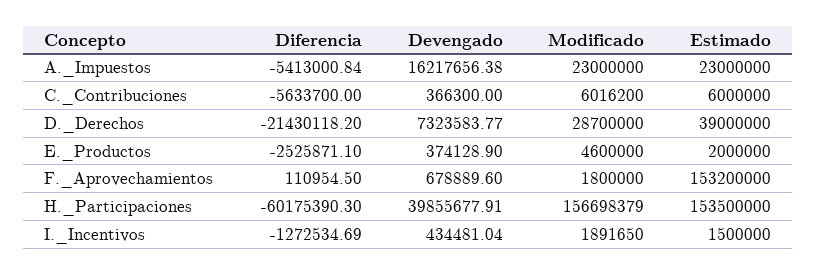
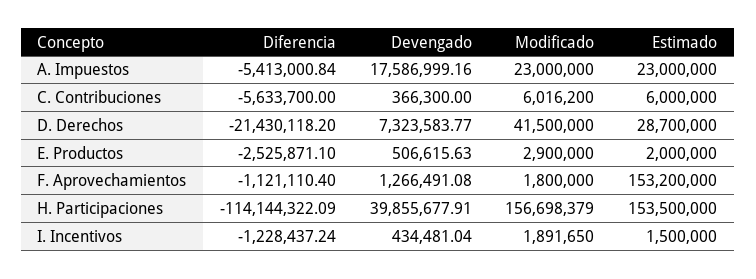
  {
    "Diferencia": {
      "A._Impuestos": -5413000.84,
      "C._Contribuciones": -5633700,
      "D._Derechos": -21430118.2,
      "E._Productos": -2525871.1,
-     "F._Aprovechamientos": 110954.5,
+     "F._Aprovechamientos": -1121110.4,
-     "H._Participaciones": -60175390.3,
+     "H._Participaciones": -114144322.09,
-     "I._Incentivos": -1272534.69
+     "I._Incentivos": -1228437.24
    },
    "Devengado": {
-     "A._Impuestos": 16217656.38,
+     "A._Impuestos": 17586999.16,
      "C._Contribuciones": 366300,
      "D._Derechos": 7323583.77,
-     "E._Productos": 374128.9,
+     "E._Productos": 506615.63,
-     "F._Aprovechamientos": 678889.6,
+     "F._Aprovechamientos": 1266491.08,
      "H._Participaciones": 39855677.91,
      "I._Incentivos": 434481.04
    },
    "Modificado": {
      "A._Impuestos": 23000000,
      "C._Contribuciones": 6016200,
-     "D._Derechos": 28700000,
+     "D._Derechos": 41500000,
-     "E._Productos": 4600000,
+     "E._Productos": 2900000,
      "F._Aprovechamientos": 1800000,
      "H._Participaciones": 156698379,
      "I._Incentivos": 1891650
    },
    "Estimado": {
      "A._Impuestos": 23000000,
      "C._Contribuciones": 6000000,
-     "D._Derechos": 39000000,
+     "D._Derechos": 28700000,
      "E._Productos": 2000000,
      "F._Aprovechamientos": 153200000,
      "H._Participaciones": 153500000,
      "I._Incentivos": 1500000
    }
  }

